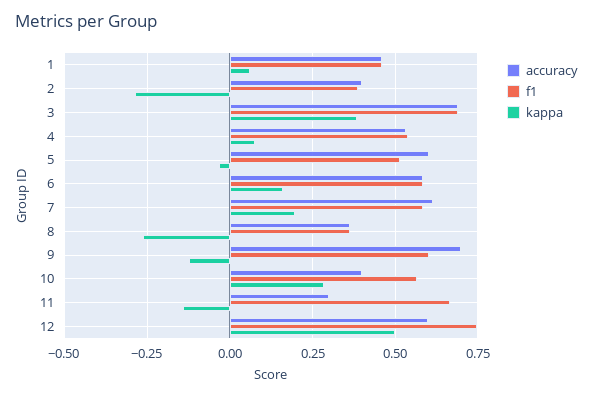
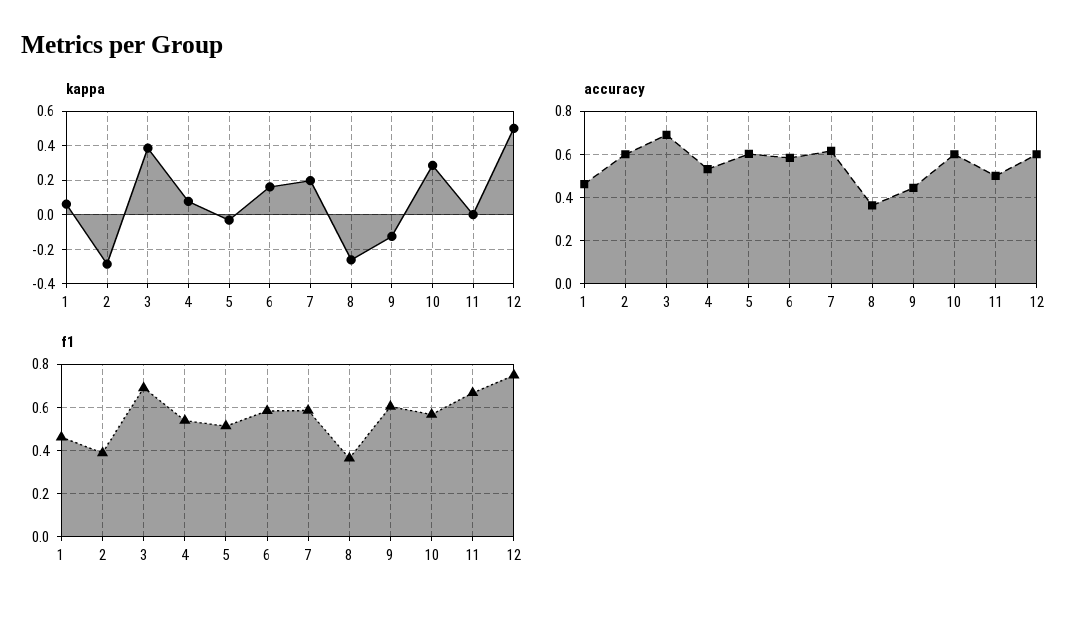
  {
    "accuracy": {
      "1": 0.45,
-     "2": 0.4,
+     "2": 0.6,
      "3": 0.7,
      "4": 0.525,
      "5": 0.6,
      "6": 0.575,
      "7": 0.625,
      "8": 0.375,
-     "9": 0.7,
+     "9": 0.45,
-     "10": 0.4,
+     "10": 0.6,
-     "11": 0.3,
+     "11": 0.5,
      "12": 0.6
    },
    "f1": {
      "1": 0.45,
      "2": 0.4,
      "3": 0.7,
      "4": 0.55,
      "5": 0.525,
      "6": 0.575,
      "7": 0.575,
      "8": 0.375,
      "9": 0.6,
      "10": 0.575,
      "11": 0.675,
      "12": 0.75
    },
    "kappa": {
      "1": 0.05,
      "2": -0.275,
      "3": 0.375,
      "4": 0.075,
      "5": -0.025,
      "6": 0.15,
      "7": 0.2,
      "8": -0.25,
      "9": -0.125,
      "10": 0.275,
-     "11": -0.15,
+     "11": 0,
      "12": 0.5
    }
  }

